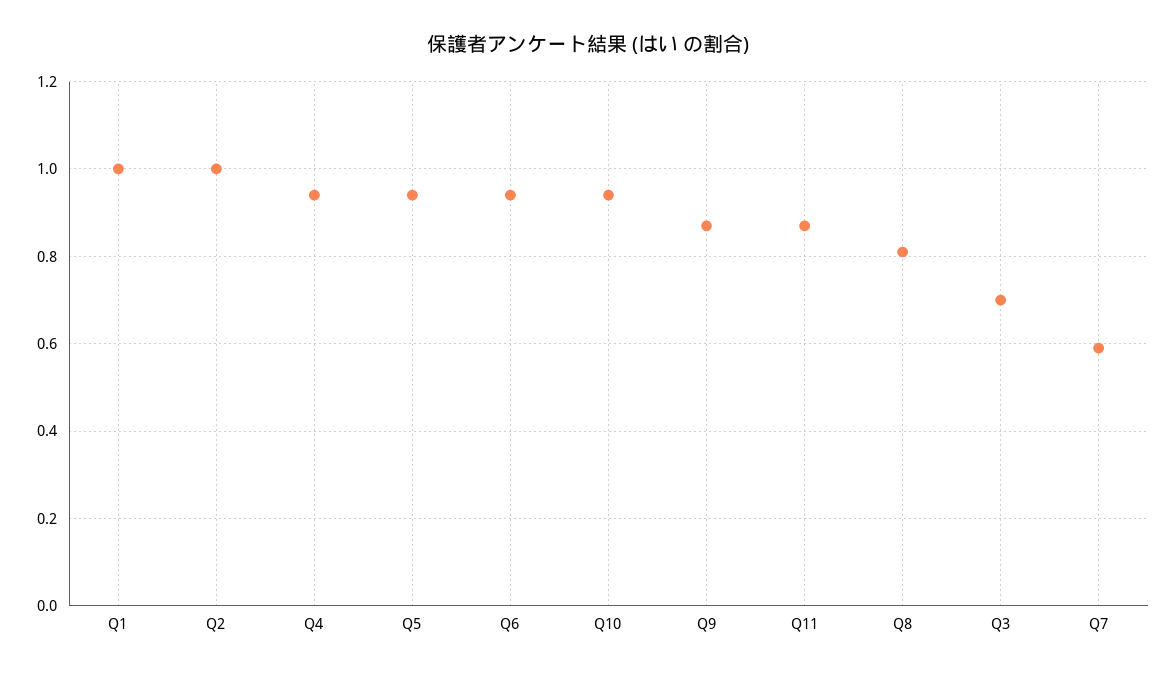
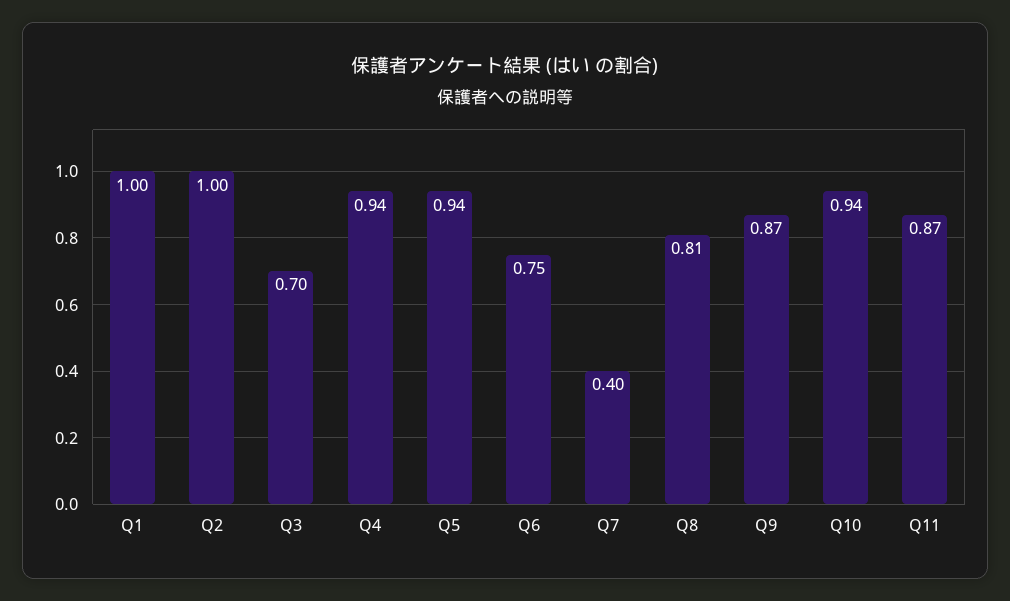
  {
    "Q1": 1,
    "Q2": 1,
    "Q4": 0.94,
    "Q5": 0.94,
-   "Q6": 0.95,
+   "Q6": 0.75,
    "Q10": 0.94,
    "Q9": 0.87,
    "Q11": 0.87,
    "Q8": 0.81,
    "Q3": 0.7,
-   "Q7": 0.6
+   "Q7": 0.4
  }

